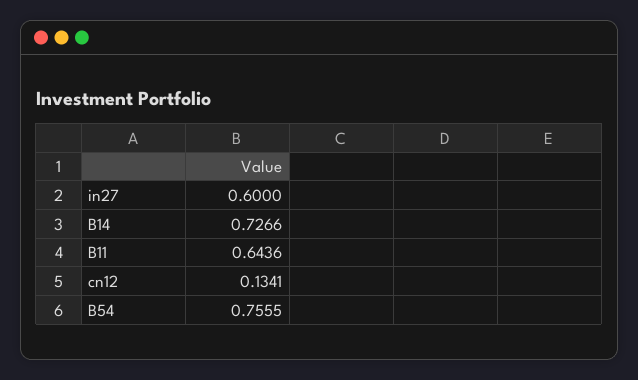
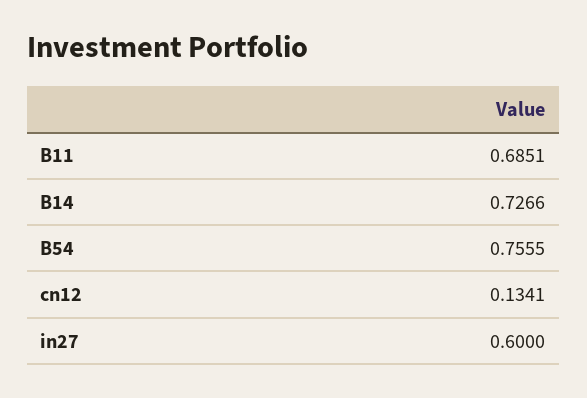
  {
    "in27": 0.6,
    "B14": 0.7266,
-   "B11": 0.6436,
+   "B11": 0.6851,
    "cn12": 0.1341,
    "B54": 0.7555
  }

